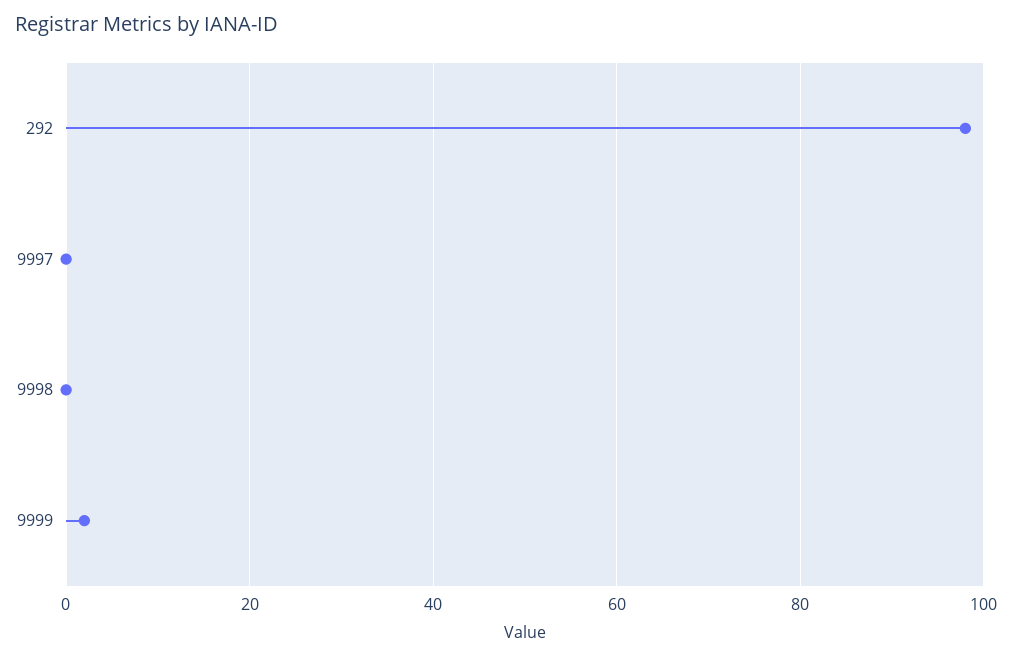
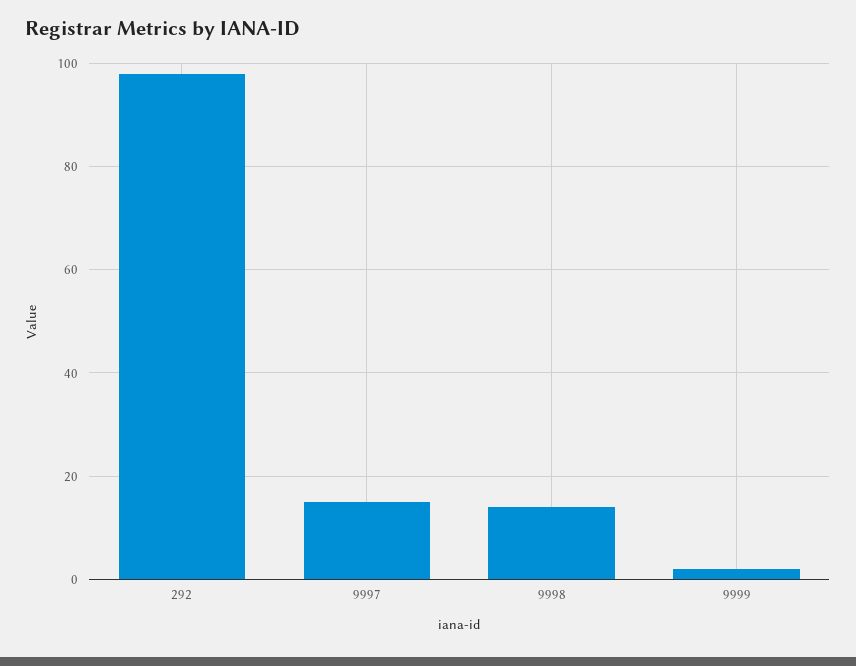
  {
    "292": 100,
-   "9997": 0,
+   "9997": 15,
-   "9998": 0,
+   "9998": 15,
    "9999": 0
  }

